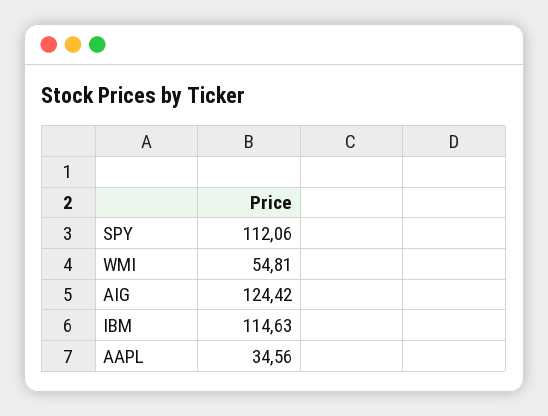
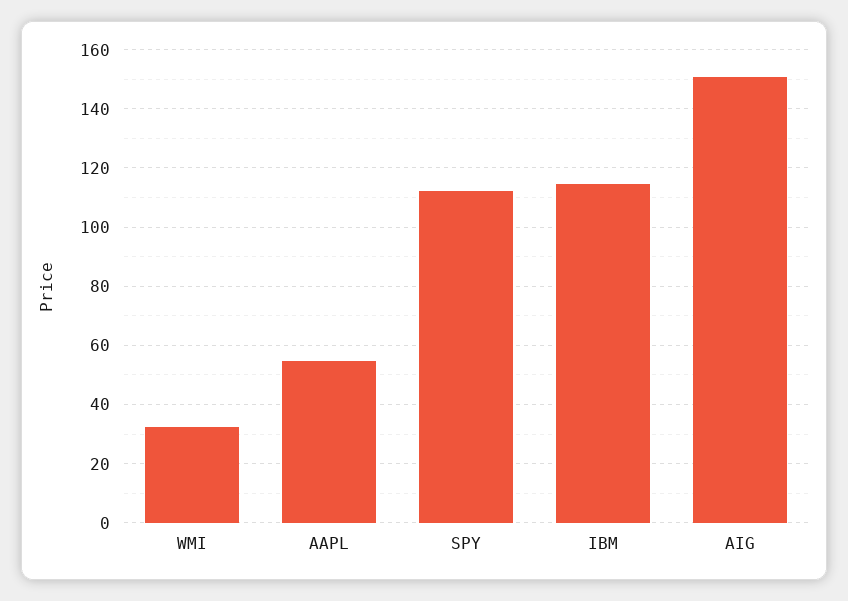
  {
    "SPY": 112.06,
-   "WMI": 54.81,
+   "WMI": 32.5,
-   "AIG": 124.42,
+   "AIG": 150,
    "IBM": 114.63,
-   "AAPL": 34.56
+   "AAPL": 55
  }

